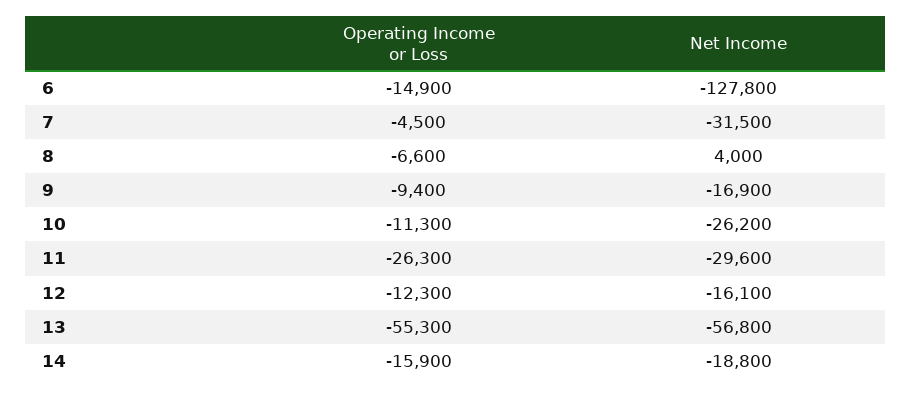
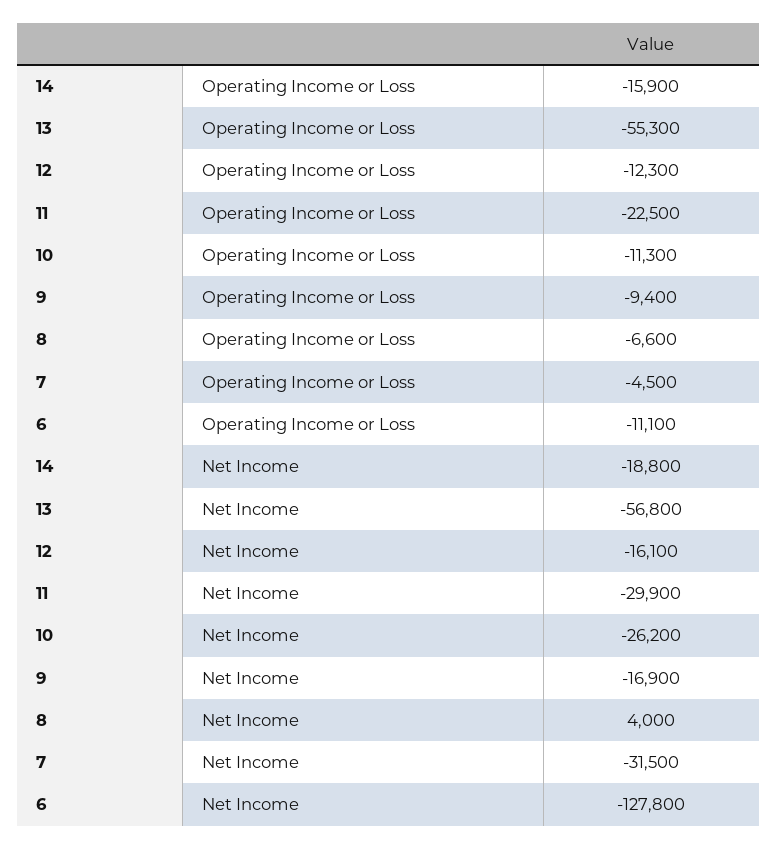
  {
    "Operating Income or Loss": {
-     "6": -14900,
+     "6": -11100,
      "7": -4500,
      "8": -6600,
      "9": -9400,
      "10": -11300,
-     "11": -26300,
+     "11": -22500,
      "12": -12300,
      "13": -55300,
      "14": -15900
    },
    "Net Income": {
      "6": -127800,
      "7": -31500,
      "8": 4000,
      "9": -16900,
      "10": -26200,
-     "11": -29600,
+     "11": -29900,
      "12": -16100,
      "13": -56800,
      "14": -18800
    }
  }

